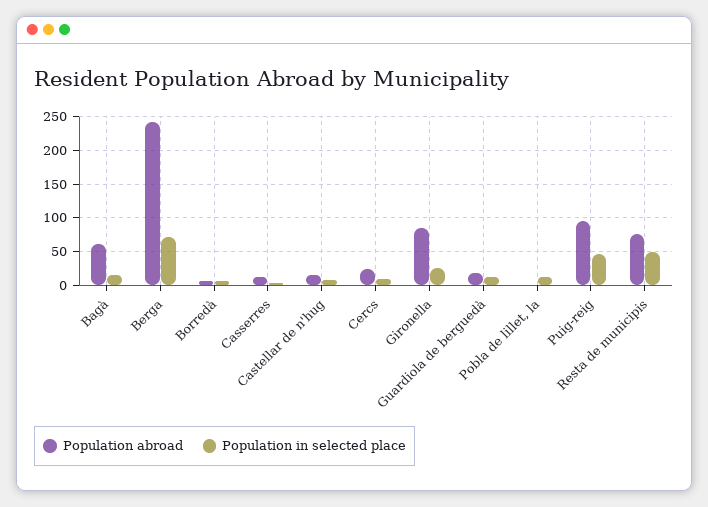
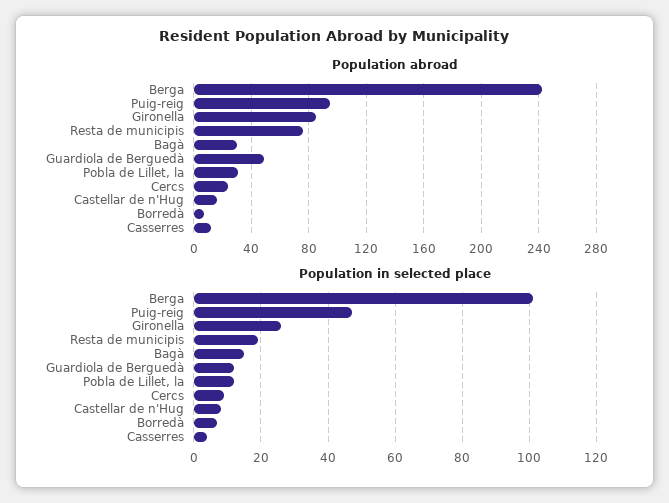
  {
    "Population abroad": {
-     "Bagà": 60,
+     "Bagà": 30,
      "Berga": 240,
      "Borredà": 5,
      "Casserres": 10,
      "Castellar de n'hug": 15,
      "Cercs": 25,
      "Gironella": 85,
-     "Guardiola de berguedà": 20,
+     "Guardiola de berguedà": 50,
-     "Pobla de lillet, la": 0,
+     "Pobla de lillet, la": 30,
      "Puig-reig": 95,
      "Resta de municipis": 75
    },
    "Population in selected place": {
      "Bagà": 15,
-     "Berga": 70,
+     "Berga": 100,
      "Borredà": 5,
      "Casserres": 5,
      "Castellar de n'hug": 10,
      "Cercs": 10,
      "Gironella": 25,
      "Guardiola de berguedà": 10,
      "Pobla de lillet, la": 10,
      "Puig-reig": 45,
-     "Resta de municipis": 50
+     "Resta de municipis": 20
    }
  }

